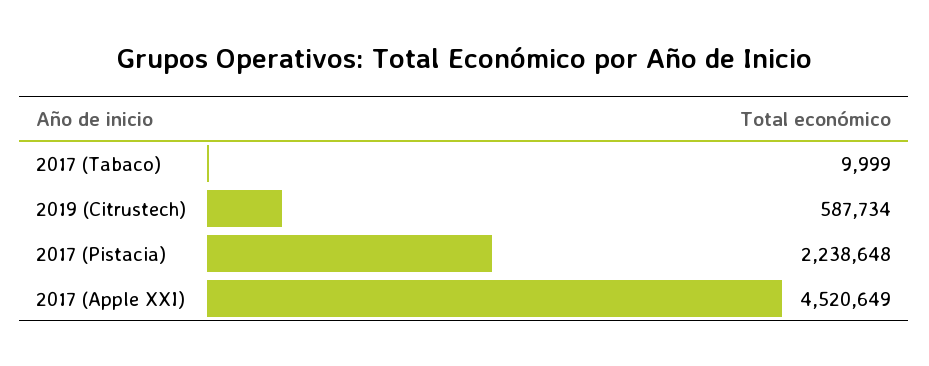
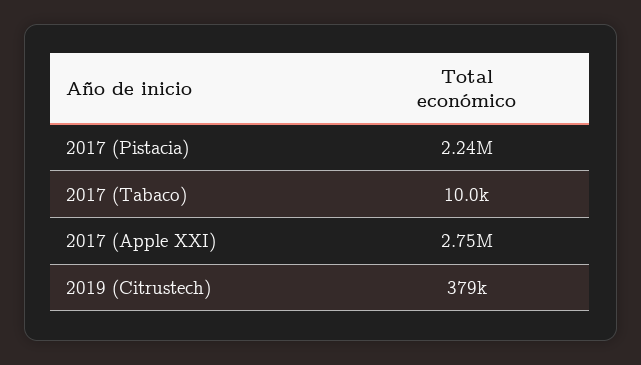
  {
    "2017 (Tabaco)": 9999,
-   "2019 (Citrustech)": 587734,
+   "2019 (Citrustech)": 379000,
    "2017 (Pistacia)": 2238648,
-   "2017 (Apple XXI)": 4520649
+   "2017 (Apple XXI)": 2750000
  }

